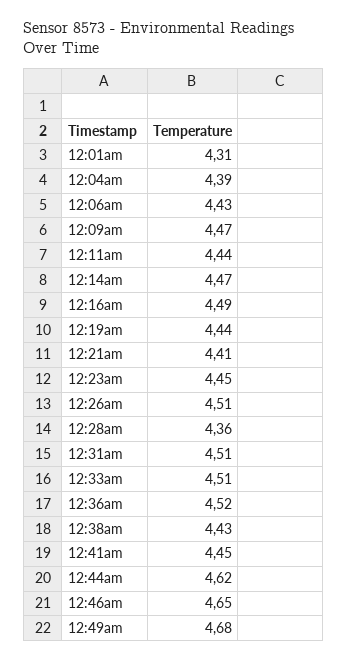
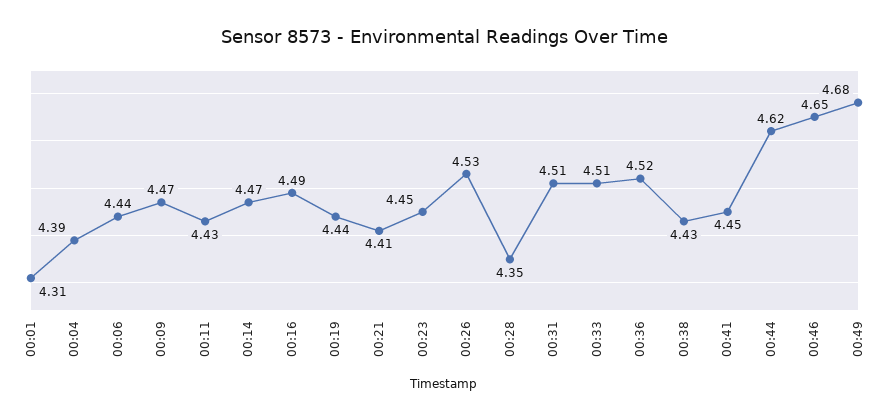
  {
    "12:01am": 4.31,
    "12:04am": 4.39,
-   "12:06am": 4.43,
+   "12:06am": 4.44,
    "12:09am": 4.47,
-   "12:11am": 4.44,
+   "12:11am": 4.43,
    "12:14am": 4.47,
    "12:16am": 4.49,
    "12:19am": 4.44,
    "12:21am": 4.41,
    "12:23am": 4.45,
-   "12:26am": 4.51,
+   "12:26am": 4.53,
-   "12:28am": 4.36,
+   "12:28am": 4.35,
    "12:31am": 4.51,
    "12:33am": 4.51,
    "12:36am": 4.52,
    "12:38am": 4.43,
    "12:41am": 4.45,
    "12:44am": 4.62,
    "12:46am": 4.65,
    "12:49am": 4.68
  }

